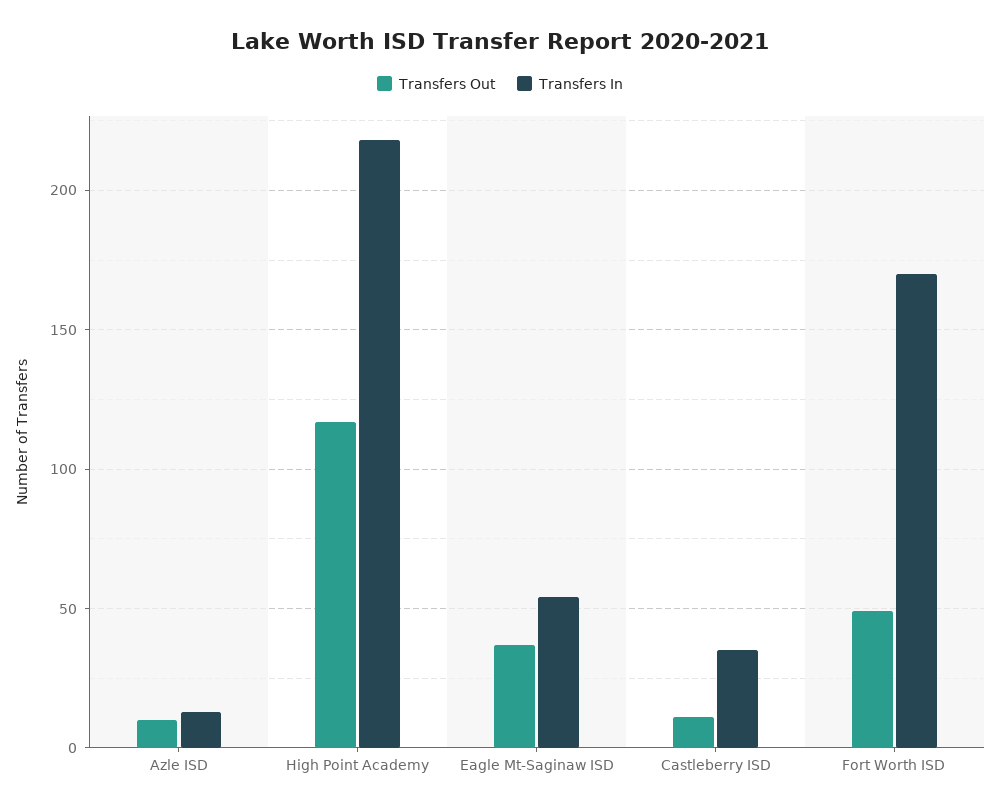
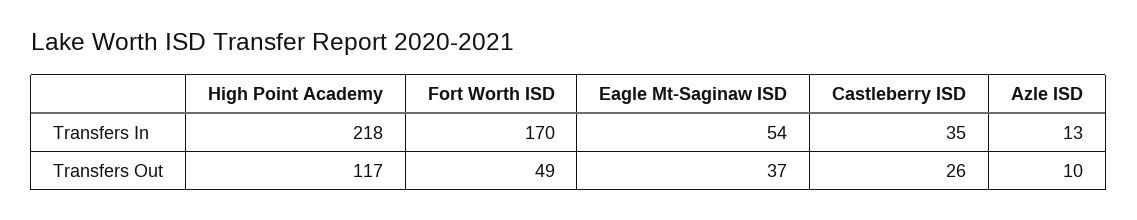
  {
    "Transfers Out": {
      "Azle ISD": 10,
      "High Point Academy": 117,
      "Eagle Mt-Saginaw ISD": 37,
-     "Castleberry ISD": 10,
+     "Castleberry ISD": 26,
      "Fort Worth ISD": 49
    },
    "Transfers In": {
      "Azle ISD": 13,
      "High Point Academy": 218,
      "Eagle Mt-Saginaw ISD": 54,
      "Castleberry ISD": 35,
      "Fort Worth ISD": 170
    }
  }

